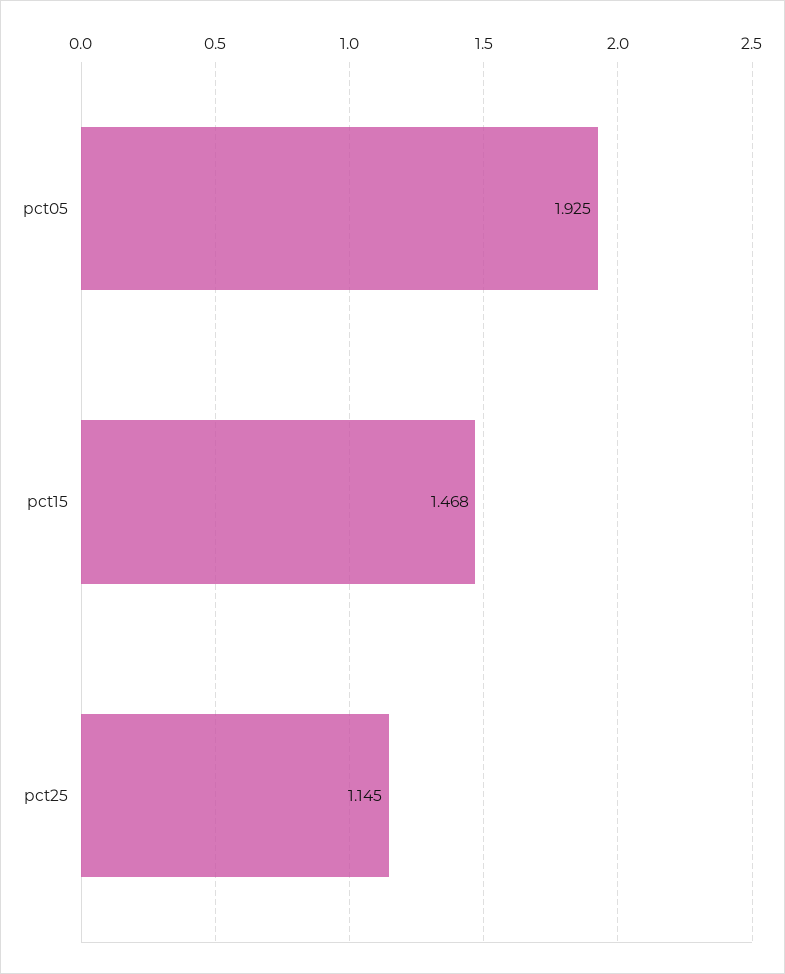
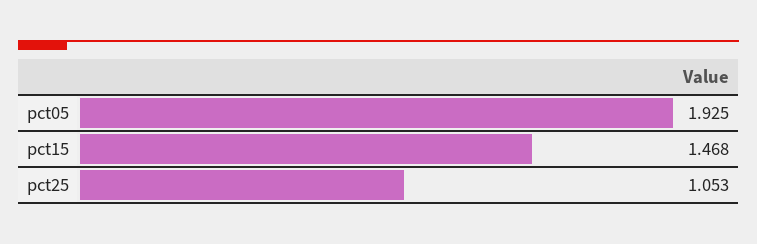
  {
    "pct05": 1.925,
    "pct15": 1.468,
-   "pct25": 1.145
+   "pct25": 1.053
  }

